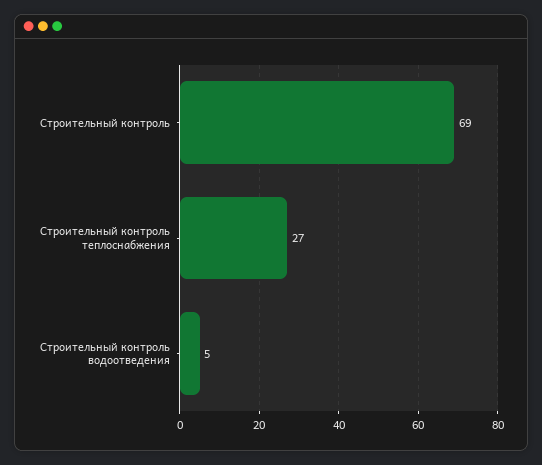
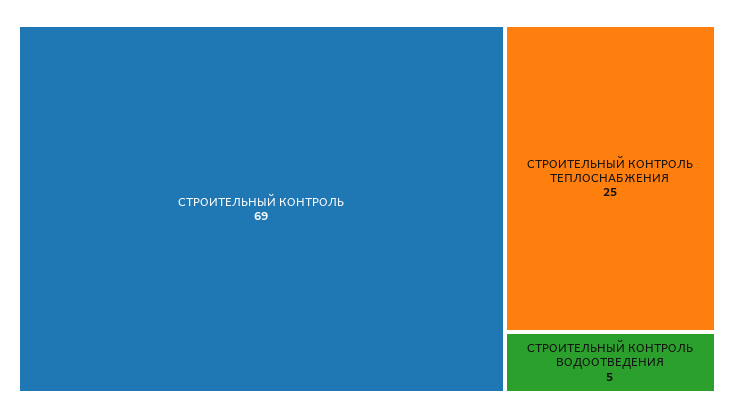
  {
    "Строительный контроль": 69,
-   "Строительный контроль теплоснабжения": 27,
+   "Строительный контроль теплоснабжения": 25,
    "Строительный контроль водоотведения": 5
  }

